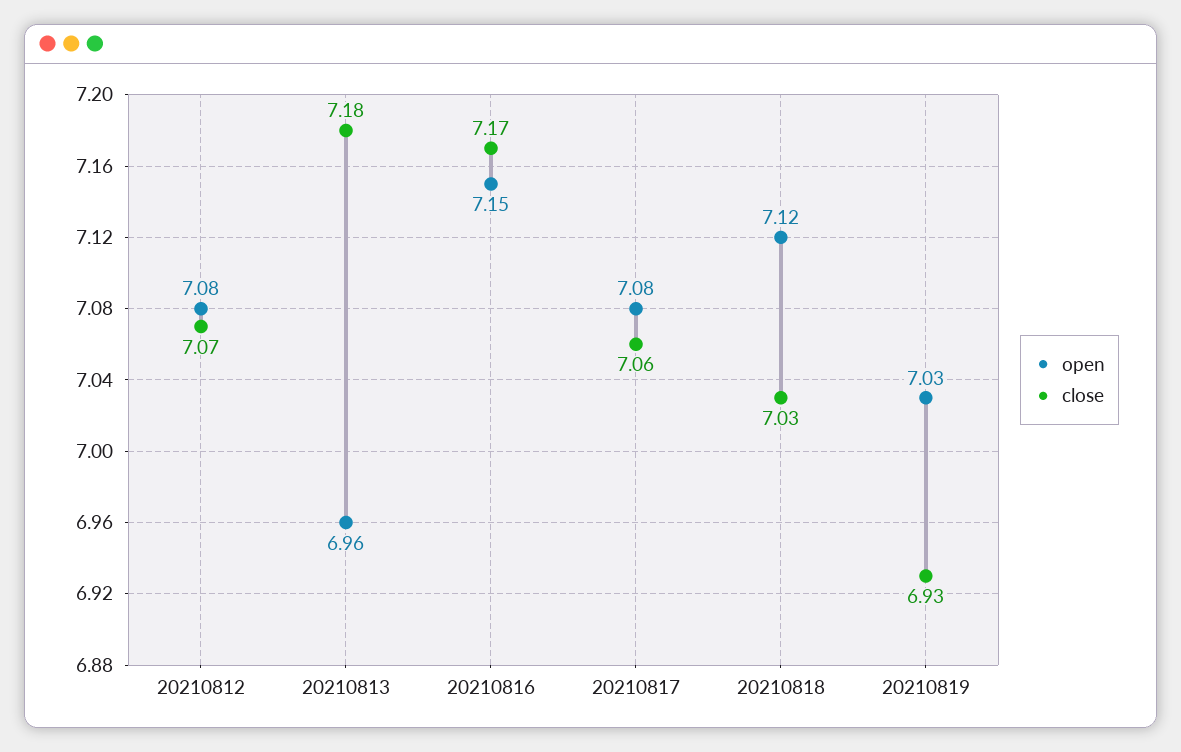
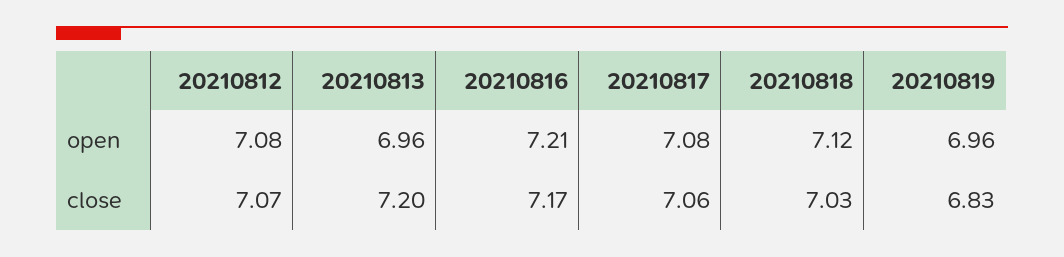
  {
    "open": {
      "20210812": 7.08,
      "20210813": 6.96,
-     "20210816": 7.15,
+     "20210816": 7.21,
      "20210817": 7.08,
      "20210818": 7.12,
-     "20210819": 7.03
+     "20210819": 6.96
    },
    "close": {
      "20210812": 7.07,
-     "20210813": 7.18,
+     "20210813": 7.2,
      "20210816": 7.17,
      "20210817": 7.06,
      "20210818": 7.03,
-     "20210819": 6.93
+     "20210819": 6.83
    }
  }

